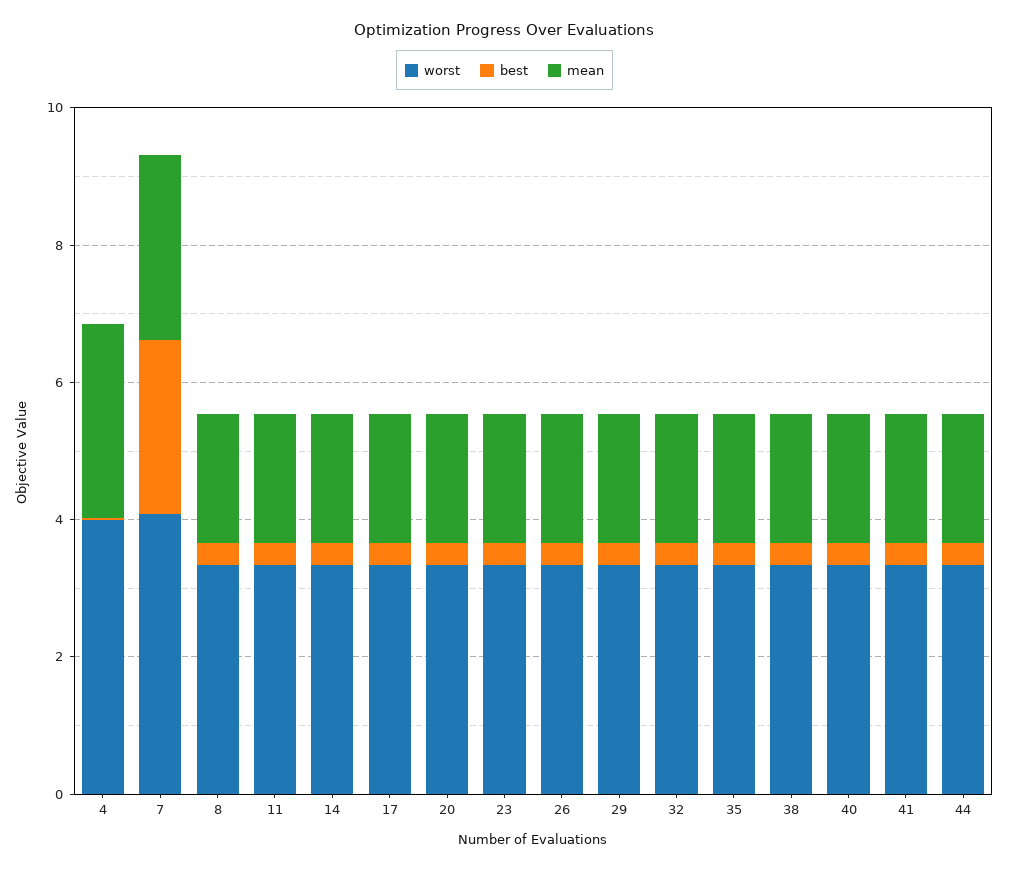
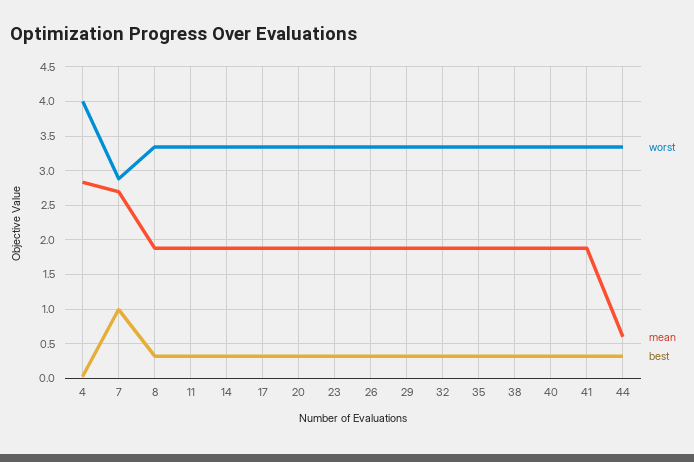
  {
    "worst": {
      "4": 4,
-     "7": 4,
+     "7": 2.9,
      "8": 3.3,
      "11": 3.3,
      "14": 3.3,
      "17": 3.3,
      "20": 3.3,
      "23": 3.3,
      "26": 3.3,
      "29": 3.3,
      "32": 3.3,
      "35": 3.3,
      "38": 3.3,
      "40": 3.3,
      "41": 3.3,
      "44": 3.3
    },
    "best": {
      "4": 0,
-     "7": 2.5,
+     "7": 1,
      "8": 0.3,
      "11": 0.3,
      "14": 0.3,
      "17": 0.3,
      "20": 0.3,
      "23": 0.3,
      "26": 0.3,
      "29": 0.3,
      "32": 0.3,
      "35": 0.3,
      "38": 0.3,
      "40": 0.3,
      "41": 0.3,
      "44": 0.3
    },
    "mean": {
      "4": 2.8,
      "7": 2.7,
      "8": 1.9,
      "11": 1.9,
      "14": 1.9,
      "17": 1.9,
      "20": 1.9,
      "23": 1.9,
      "26": 1.9,
      "29": 1.9,
      "32": 1.9,
      "35": 1.9,
      "38": 1.9,
      "40": 1.9,
      "41": 1.9,
-     "44": 2
+     "44": 0.6
    }
  }

